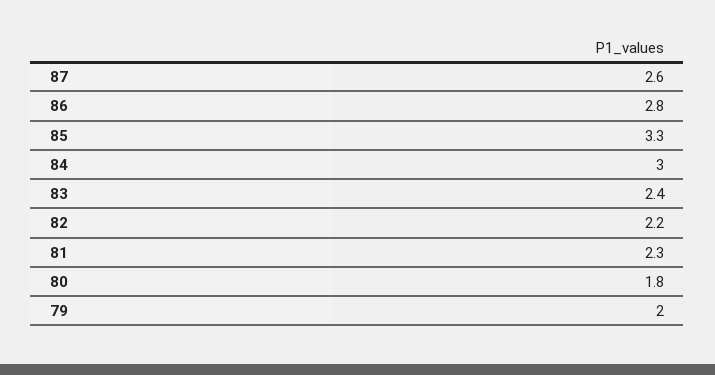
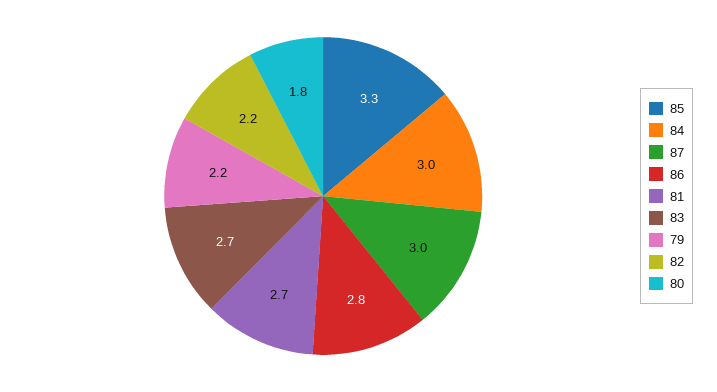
  {
-   "87": 2.6,
+   "87": 3,
    "86": 2.8,
    "85": 3.3,
    "84": 3,
-   "83": 2.4,
+   "83": 2.7,
    "82": 2.2,
-   "81": 2.3,
+   "81": 2.7,
    "80": 1.8,
-   "79": 2
+   "79": 2.2
  }

